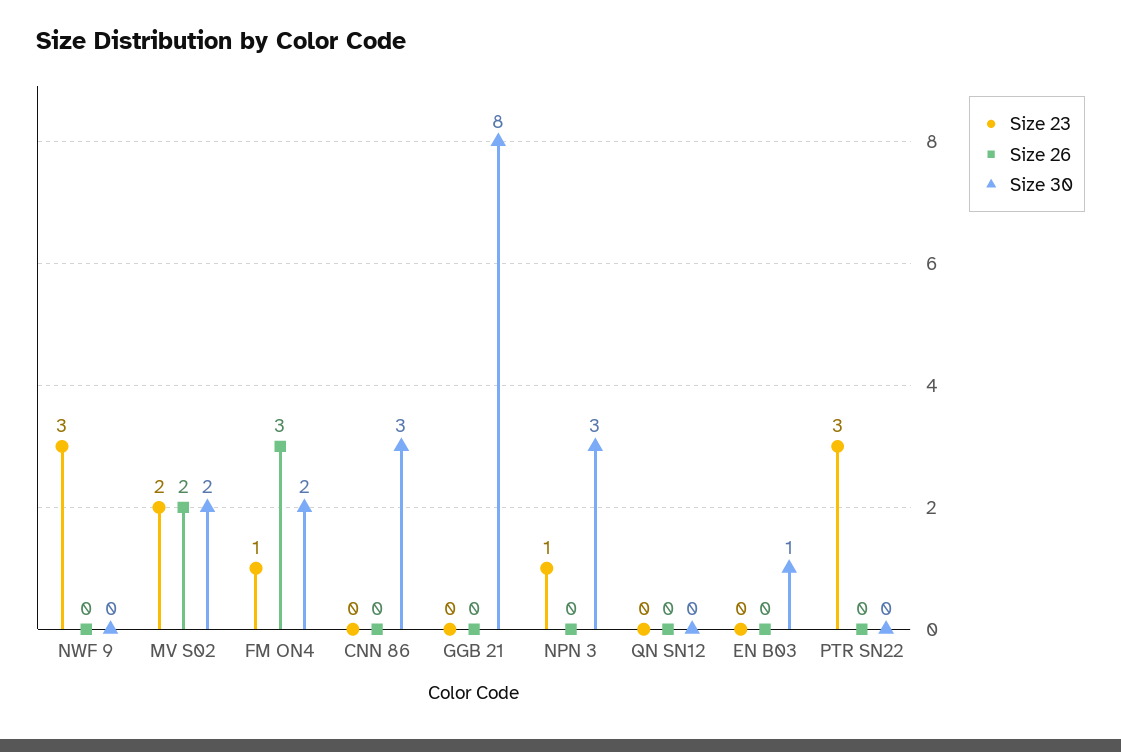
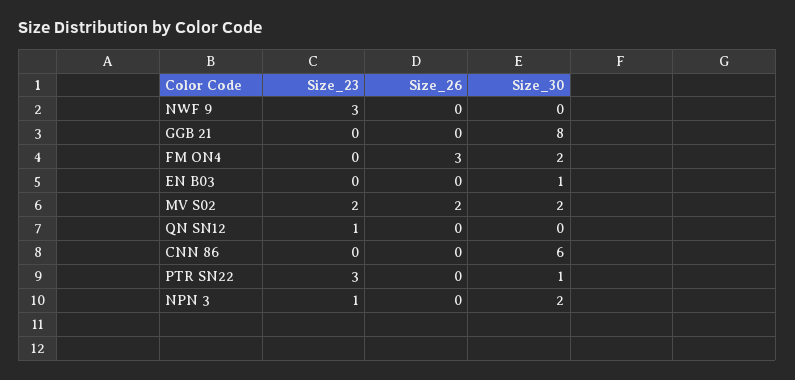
  {
    "Size 23": {
      "NWF 9": 3,
      "MV S02": 2,
-     "FM ON4": 1,
+     "FM ON4": 0,
      "CNN 86": 0,
      "GGB 21": 0,
      "NPN 3": 1,
-     "QN SN12": 0,
+     "QN SN12": 1,
      "EN B03": 0,
      "PTR SN22": 3
    },
    "Size 26": {
      "NWF 9": 0,
      "MV S02": 2,
      "FM ON4": 3,
      "CNN 86": 0,
      "GGB 21": 0,
      "NPN 3": 0,
      "QN SN12": 0,
      "EN B03": 0,
      "PTR SN22": 0
    },
    "Size 30": {
      "NWF 9": 0,
      "MV S02": 2,
      "FM ON4": 2,
-     "CNN 86": 3,
+     "CNN 86": 6,
      "GGB 21": 8,
-     "NPN 3": 3,
+     "NPN 3": 2,
      "QN SN12": 0,
      "EN B03": 1,
-     "PTR SN22": 0
+     "PTR SN22": 1
    }
  }

